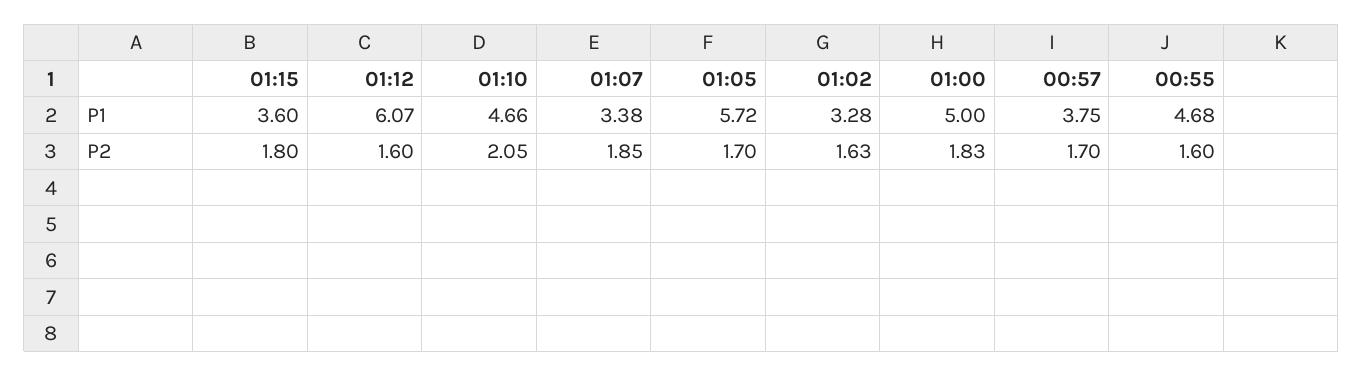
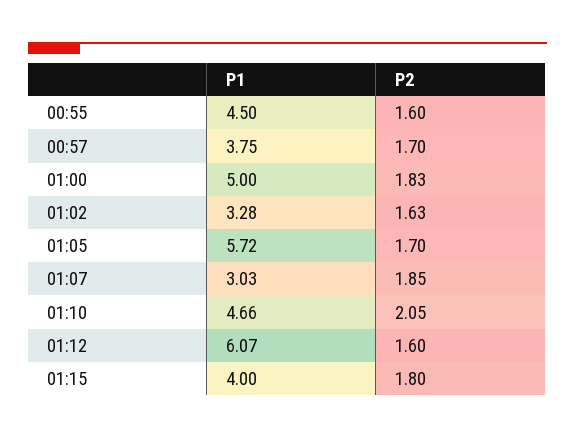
  {
    "01:15": {
-     "P1": 3.6,
+     "P1": 4,
      "P2": 1.8
    },
    "01:12": {
      "P1": 6.07,
      "P2": 1.6
    },
    "01:10": {
      "P1": 4.66,
      "P2": 2.05
    },
    "01:07": {
-     "P1": 3.38,
+     "P1": 3.03,
      "P2": 1.85
    },
    "01:05": {
      "P1": 5.72,
      "P2": 1.7
    },
    "01:02": {
      "P1": 3.28,
      "P2": 1.63
    },
    "01:00": {
      "P1": 5,
      "P2": 1.83
    },
    "00:57": {
      "P1": 3.75,
      "P2": 1.7
    },
    "00:55": {
-     "P1": 4.68,
+     "P1": 4.5,
      "P2": 1.6
    }
  }

